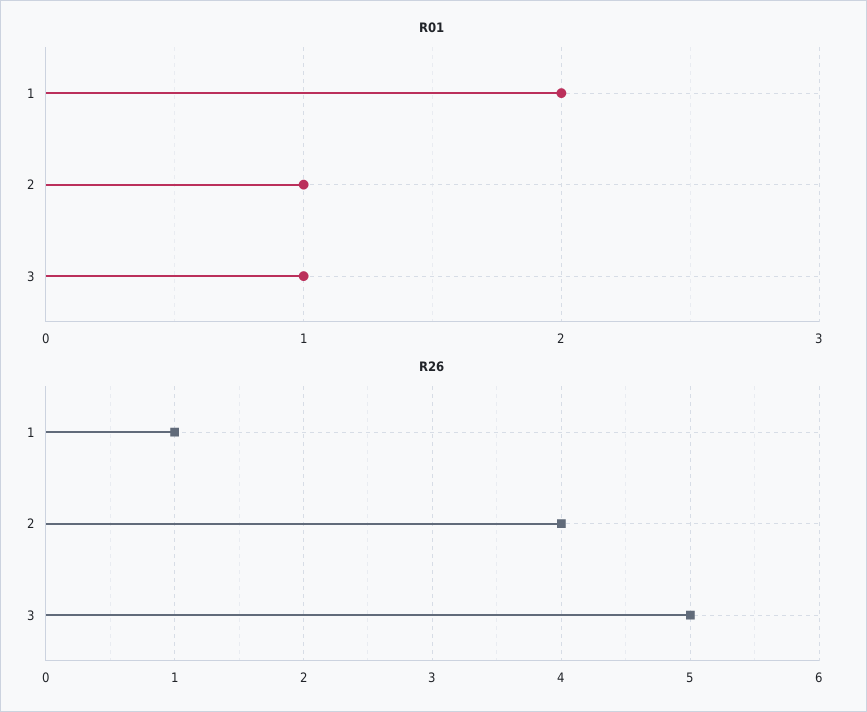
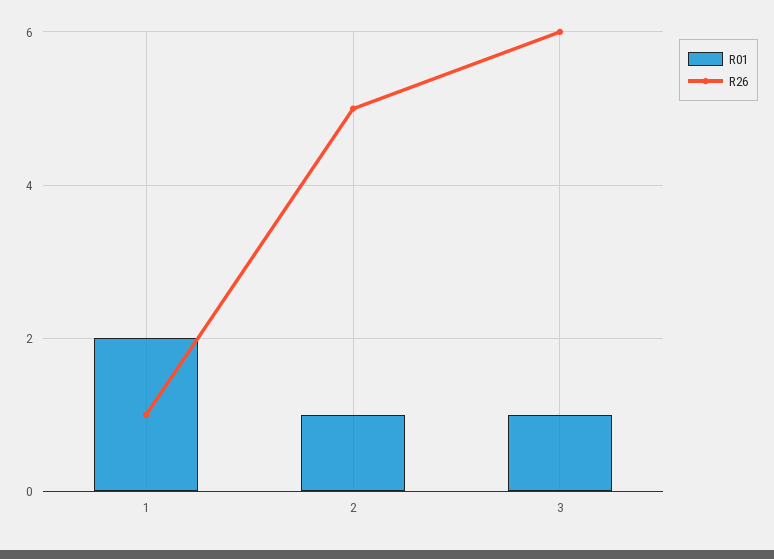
  {
    "R01": {
      "1": 2,
      "2": 1,
      "3": 1
    },
    "R26": {
      "1": 1,
-     "2": 4,
+     "2": 5,
-     "3": 5
+     "3": 6
    }
  }

